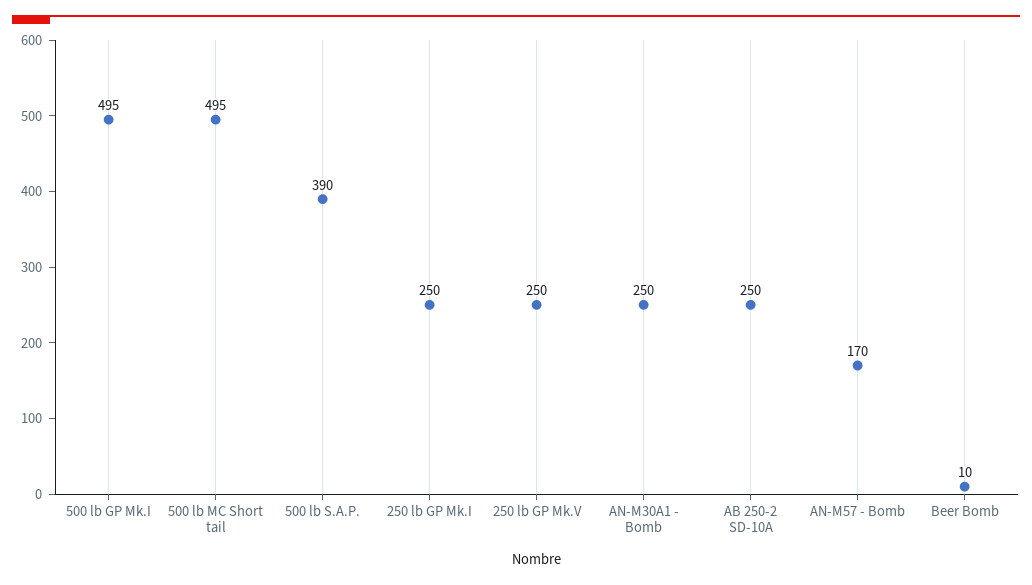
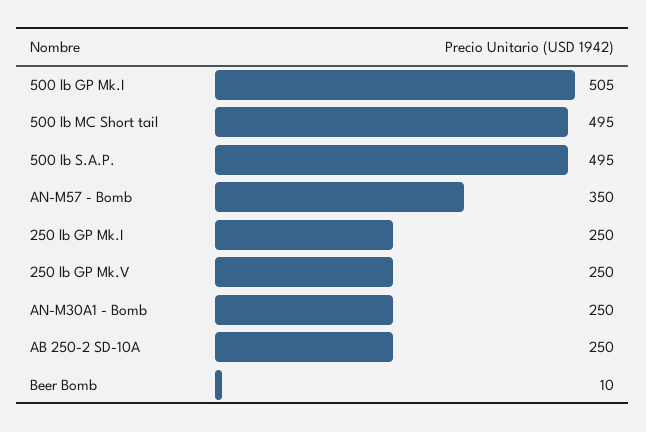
  {
-   "500 lb GP Mk.I": 495,
+   "500 lb GP Mk.I": 505,
    "500 lb MC Short tail": 495,
-   "500 lb S.A.P.": 390,
+   "500 lb S.A.P.": 495,
    "250 lb GP Mk.I": 250,
    "250 lb GP Mk.V": 250,
    "AN-M30A1 - Bomb": 250,
    "AB 250-2 SD-10A": 250,
-   "AN-M57 - Bomb": 170,
+   "AN-M57 - Bomb": 350,
    "Beer Bomb": 10
  }

